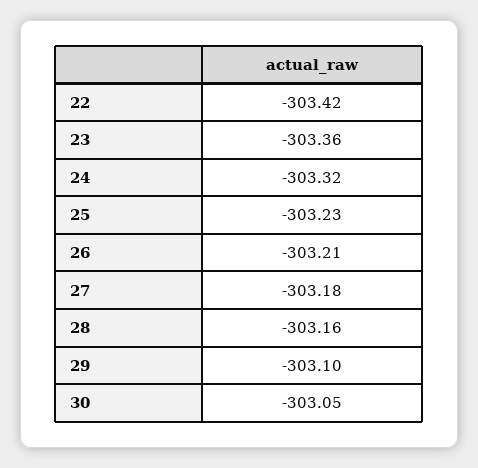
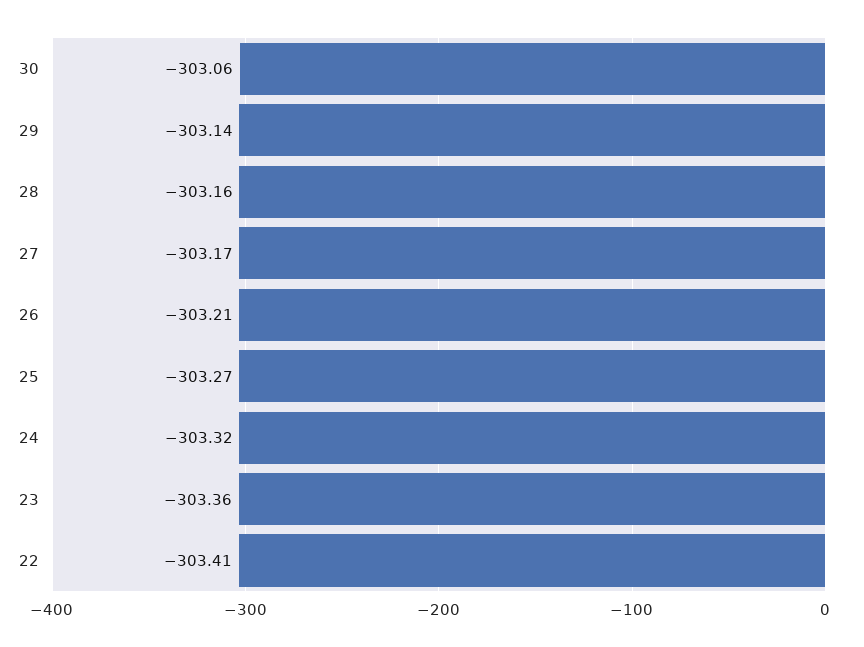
  {
-   "22": -303.42,
+   "22": -303.41,
    "23": -303.36,
    "24": -303.32,
-   "25": -303.23,
+   "25": -303.27,
    "26": -303.21,
-   "27": -303.18,
+   "27": -303.17,
    "28": -303.16,
-   "29": -303.1,
+   "29": -303.14,
-   "30": -303.05
+   "30": -303.06
  }

